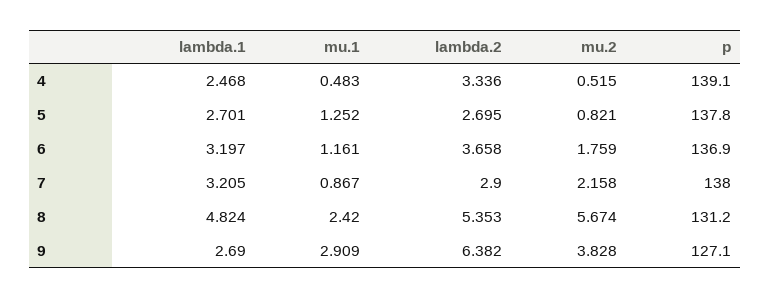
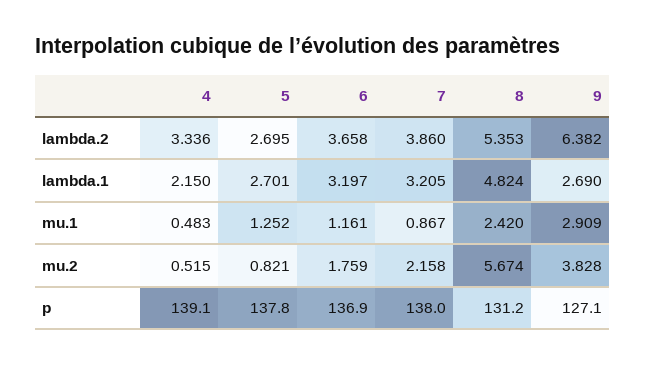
  {
    "lambda.1": {
-     "4": 2.468,
+     "4": 2.15,
      "5": 2.701,
      "6": 3.197,
      "7": 3.205,
      "8": 4.824,
      "9": 2.69
    },
    "mu.1": {
      "4": 0.483,
      "5": 1.252,
      "6": 1.161,
      "7": 0.867,
      "8": 2.42,
      "9": 2.909
    },
    "lambda.2": {
      "4": 3.336,
      "5": 2.695,
      "6": 3.658,
-     "7": 2.9,
+     "7": 3.86,
      "8": 5.353,
      "9": 6.382
    },
    "mu.2": {
      "4": 0.515,
      "5": 0.821,
      "6": 1.759,
      "7": 2.158,
      "8": 5.674,
      "9": 3.828
    },
    "p": {
      "4": 139.1,
      "5": 137.8,
      "6": 136.9,
      "7": 138,
      "8": 131.2,
      "9": 127.1
    }
  }

